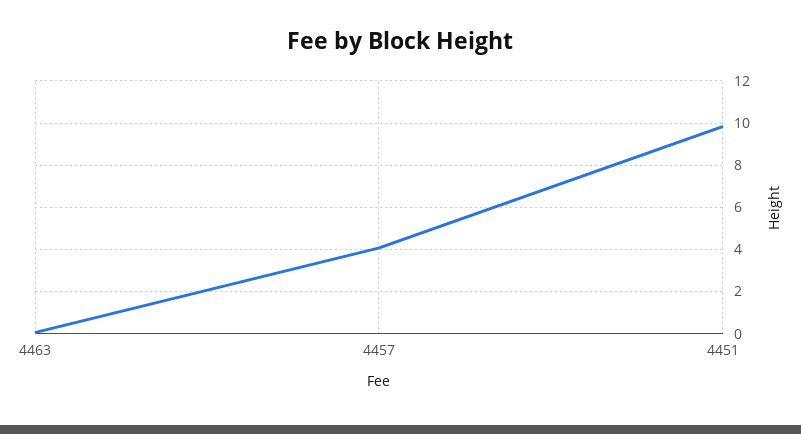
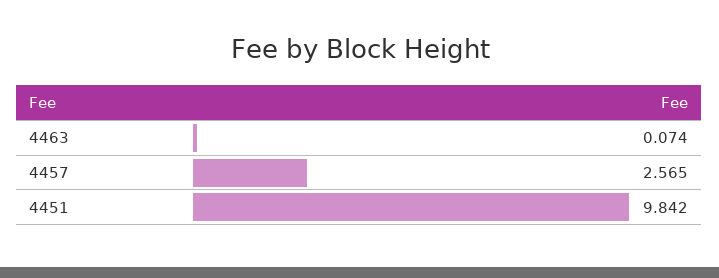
  {
    "4463": 0.074,
-   "4457": 4,
+   "4457": 2.565,
    "4451": 9.842
  }

